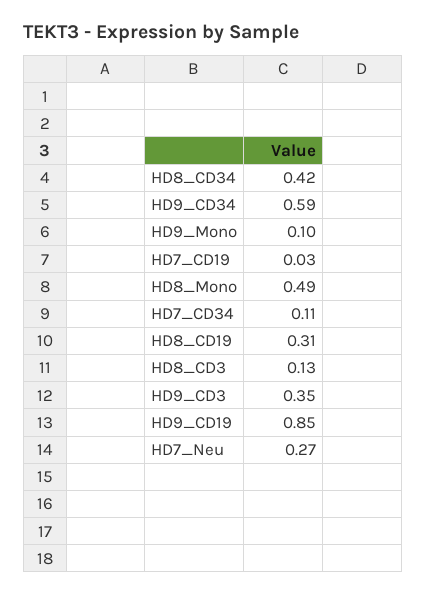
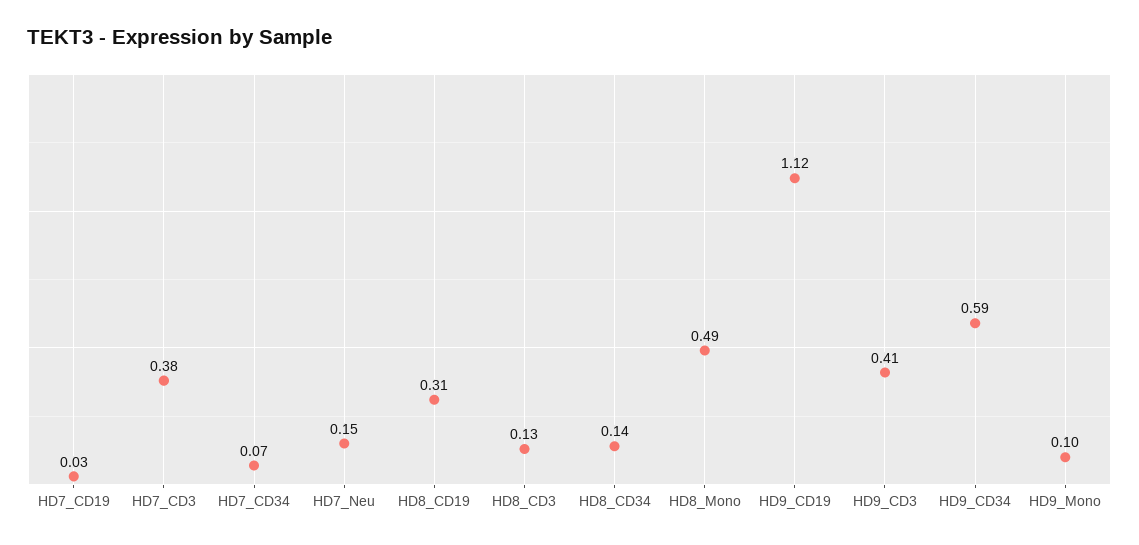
  {
-   "HD8_CD34": 0.42,
+   "HD8_CD34": 0.14,
    "HD9_CD34": 0.59,
    "HD9_Mono": 0.1,
    "HD7_CD19": 0.03,
    "HD8_Mono": 0.49,
-   "HD7_CD34": 0.11,
+   "HD7_CD34": 0.07,
    "HD8_CD19": 0.31,
    "HD8_CD3": 0.13,
-   "HD9_CD3": 0.35,
+   "HD9_CD3": 0.41,
-   "HD9_CD19": 0.85,
+   "HD9_CD19": 1.12,
-   "HD7_Neu": 0.27
+   "HD7_Neu": 0.15,
+   "HD7_CD3": 0.38
  }

